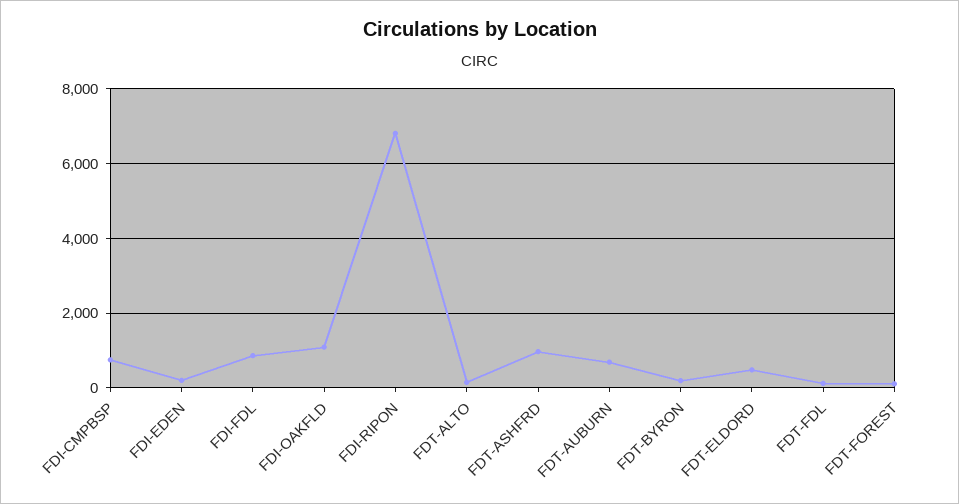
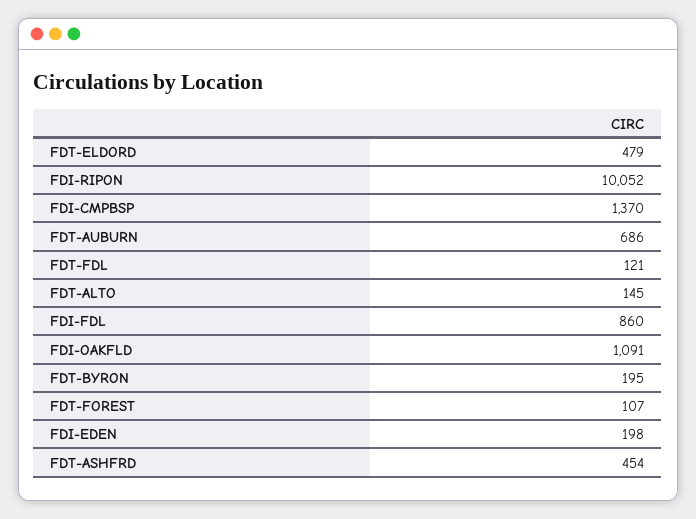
  {
-   "FDI-CMPBSP": 800,
+   "FDI-CMPBSP": 1370,
    "FDI-EDEN": 198,
    "FDI-FDL": 860,
    "FDI-OAKFLD": 1091,
-   "FDI-RIPON": 6800,
+   "FDI-RIPON": 10052,
    "FDT-ALTO": 145,
-   "FDT-ASHFRD": 1000,
+   "FDT-ASHFRD": 454,
    "FDT-AUBURN": 686,
    "FDT-BYRON": 195,
    "FDT-ELDORD": 479,
    "FDT-FDL": 121,
    "FDT-FOREST": 107
  }

